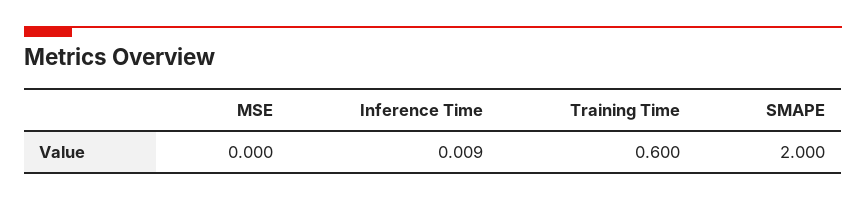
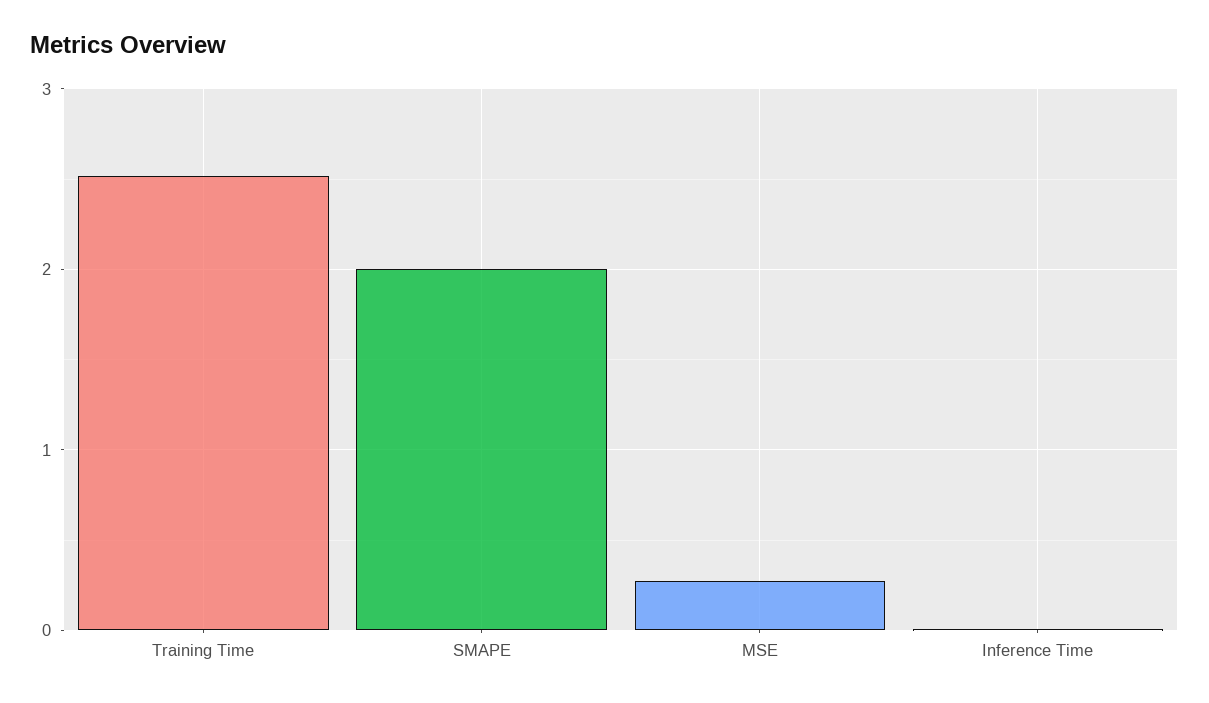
  {
-   "MSE": 0,
+   "MSE": 0.3,
    "Inference Time": 0.009,
-   "Training Time": 0.6,
+   "Training Time": 2.5,
    "SMAPE": 2
  }

